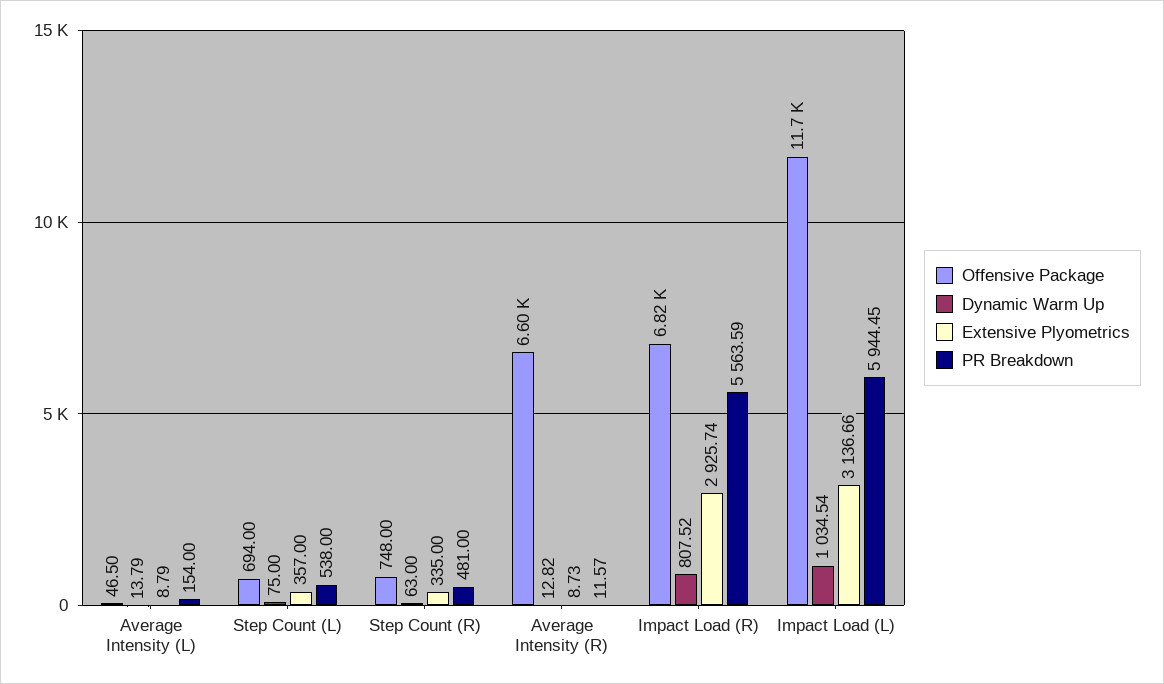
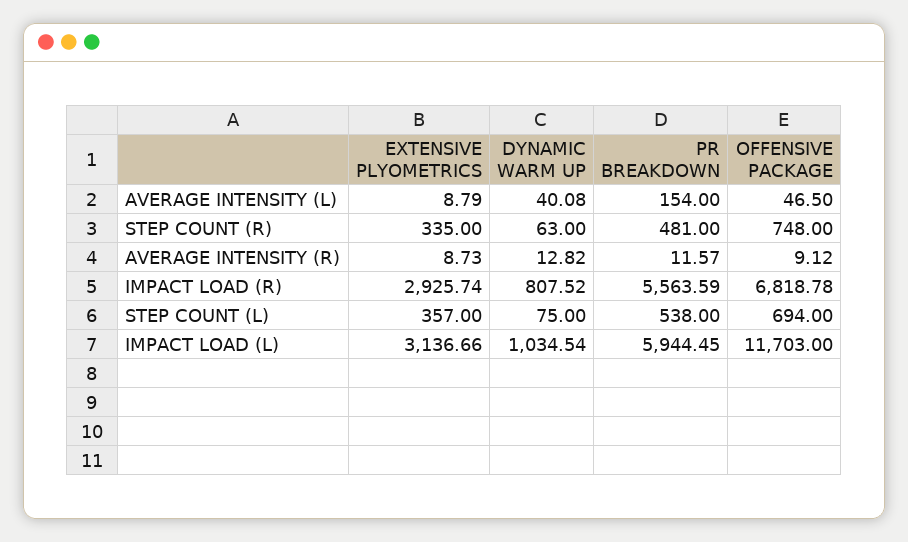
  {
    "Offensive Package": {
      "Average Intensity (L)": 46.5,
      "Step Count (L)": 694,
      "Step Count (R)": 748,
-     "Average Intensity (R)": 6600,
+     "Average Intensity (R)": 9.12,
      "Impact Load (R)": 6818.78,
      "Impact Load (L)": 11703
    },
    "Dynamic Warm Up": {
-     "Average Intensity (L)": 13.79,
+     "Average Intensity (L)": 40.08,
      "Step Count (L)": 75,
      "Step Count (R)": 63,
      "Average Intensity (R)": 12.82,
      "Impact Load (R)": 807.52,
      "Impact Load (L)": 1034.54
    },
    "Extensive Plyometrics": {
      "Average Intensity (L)": 8.79,
      "Step Count (L)": 357,
      "Step Count (R)": 335,
      "Average Intensity (R)": 8.73,
      "Impact Load (R)": 2925.74,
      "Impact Load (L)": 3136.66
    },
    "PR Breakdown": {
      "Average Intensity (L)": 154,
      "Step Count (L)": 538,
      "Step Count (R)": 481,
      "Average Intensity (R)": 11.57,
      "Impact Load (R)": 5563.59,
      "Impact Load (L)": 5944.45
    }
  }

